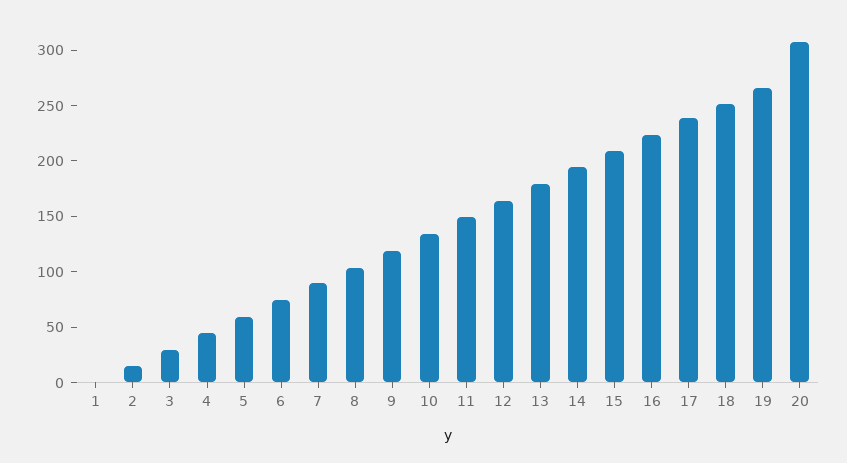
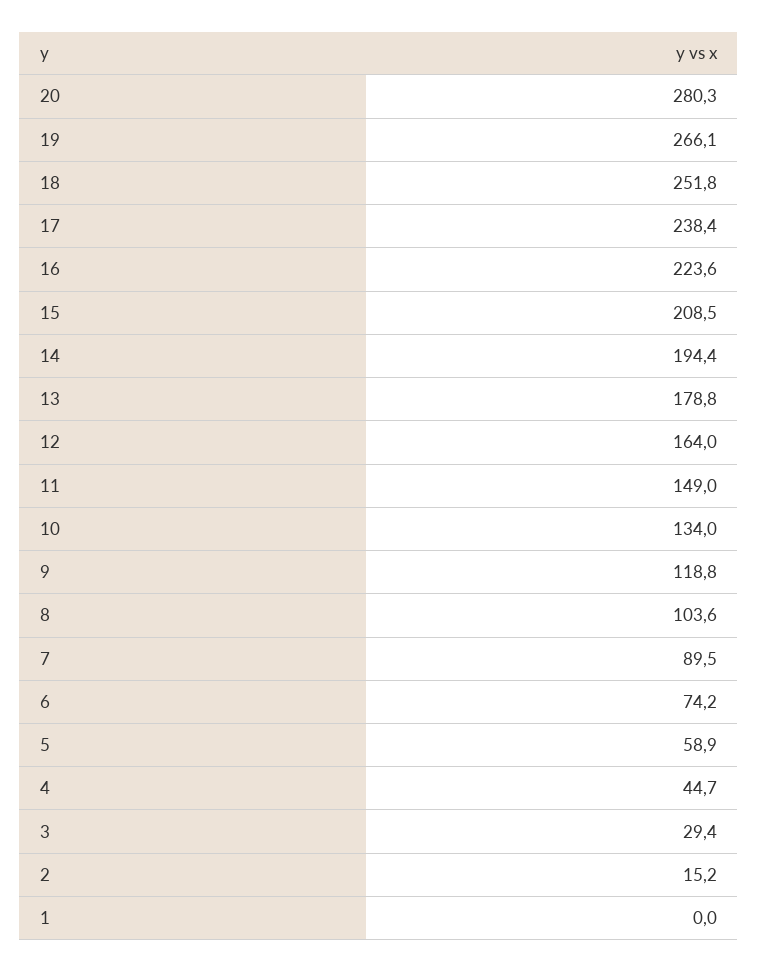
  {
    "1": 0,
    "2": 15.2,
    "3": 29.4,
    "4": 44.7,
    "5": 58.9,
    "6": 74.2,
    "7": 89.5,
    "8": 103.6,
    "9": 118.8,
    "10": 134,
    "11": 149,
    "12": 164,
    "13": 178.8,
    "14": 194.4,
    "15": 208.5,
    "16": 223.6,
    "17": 238.4,
    "18": 251.8,
    "19": 266.1,
-   "20": 310
+   "20": 280.3
  }

